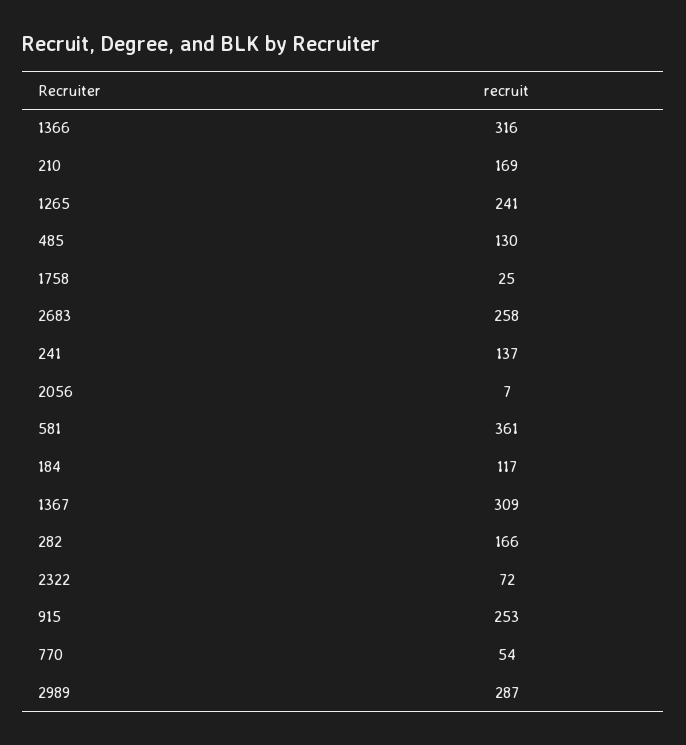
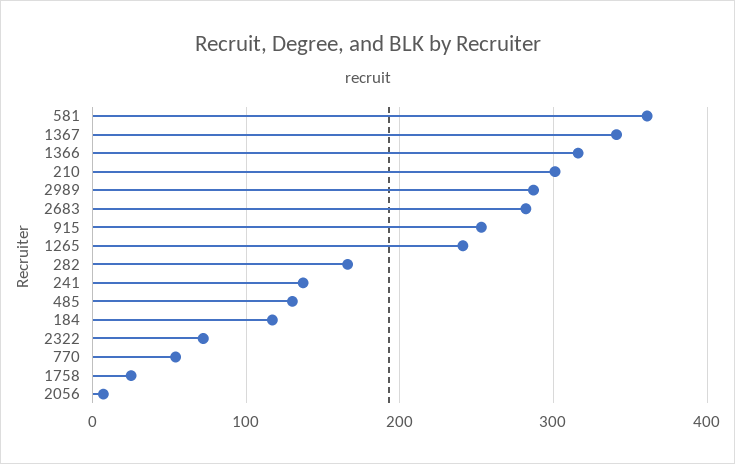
  {
    "1366": 316,
-   "210": 169,
+   "210": 300,
    "1265": 241,
    "485": 130,
    "1758": 25,
-   "2683": 258,
+   "2683": 280,
    "241": 137,
    "2056": 7,
    "581": 361,
    "184": 117,
-   "1367": 309,
+   "1367": 340,
    "282": 166,
    "2322": 72,
    "915": 253,
    "770": 54,
    "2989": 287
  }

